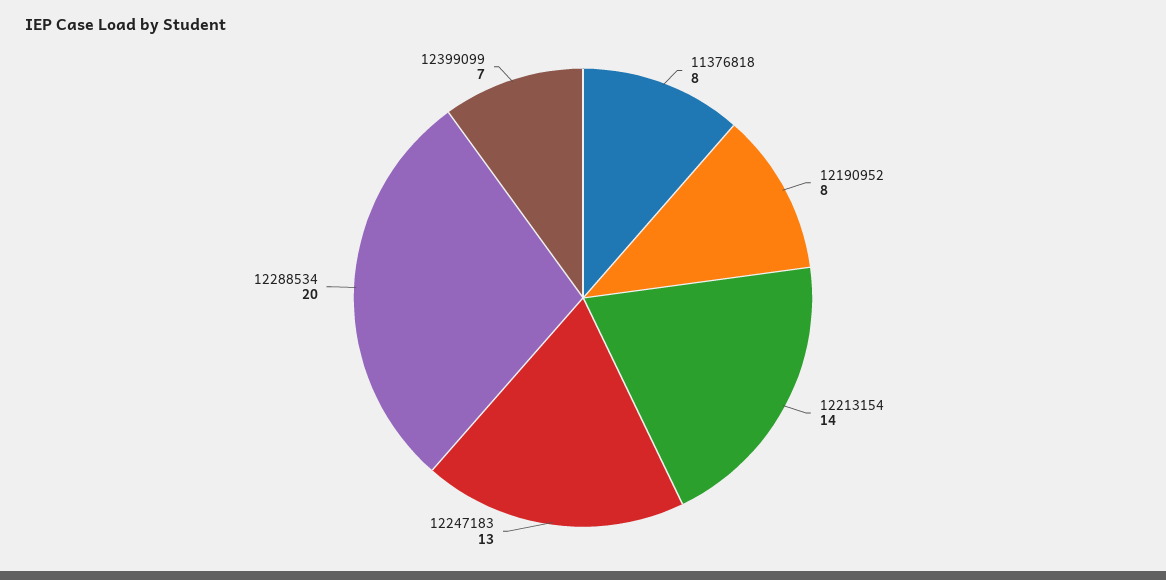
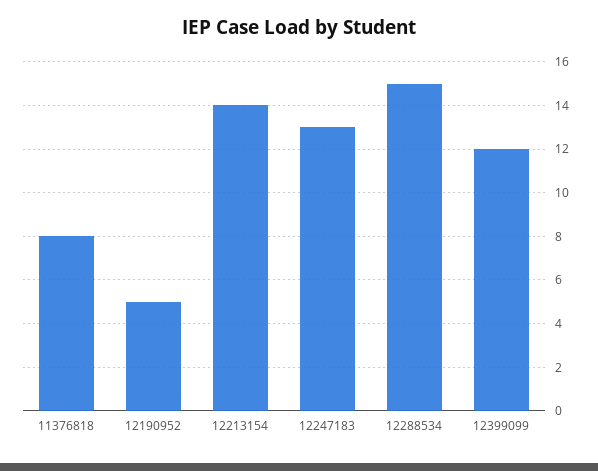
  {
    "11376818": 8,
-   "12190952": 8,
+   "12190952": 5,
    "12213154": 14,
    "12247183": 13,
-   "12288534": 20,
+   "12288534": 15,
-   "12399099": 7
+   "12399099": 12
  }

